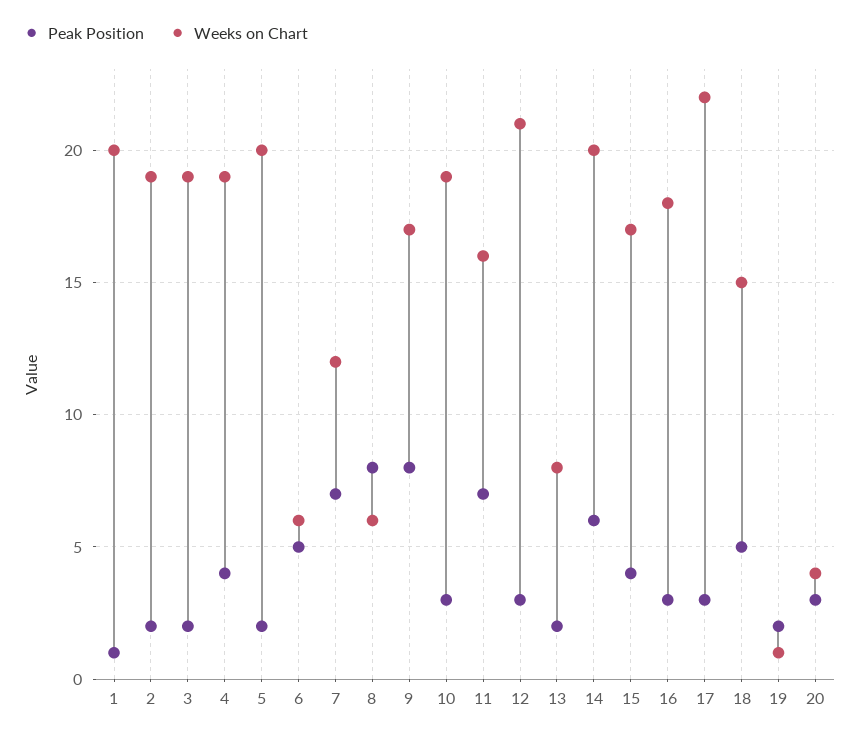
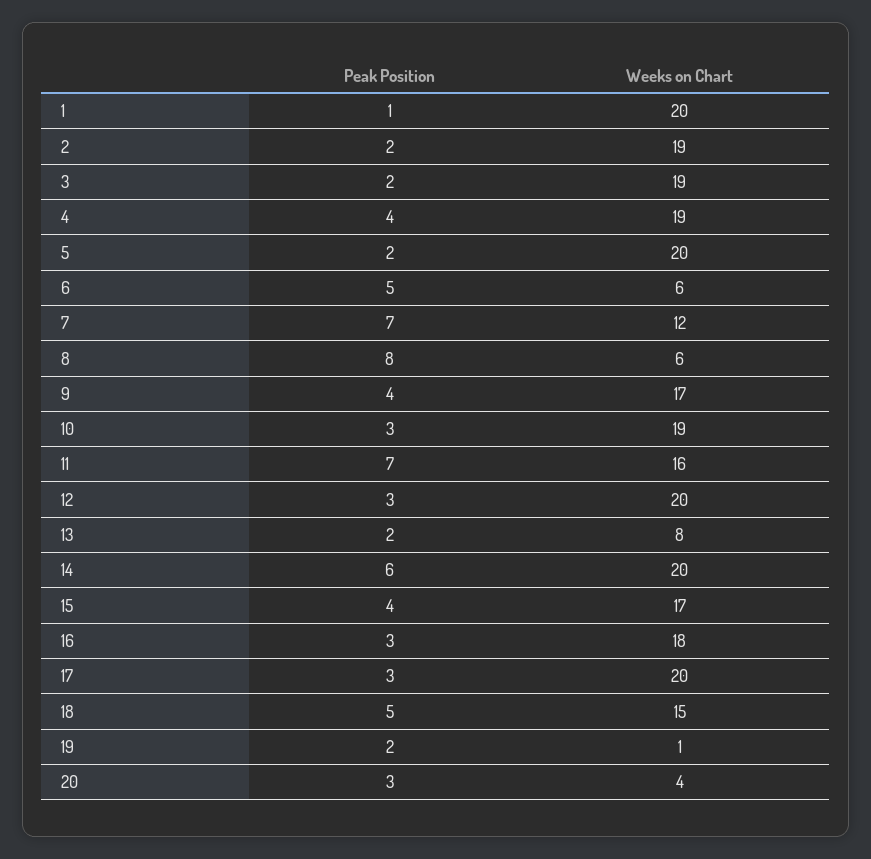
  {
    "Peak Position": {
      "1": 1,
      "2": 2,
      "3": 2,
      "4": 4,
      "5": 2,
      "6": 5,
      "7": 7,
      "8": 8,
-     "9": 8,
+     "9": 4,
      "10": 3,
      "11": 7,
      "12": 3,
      "13": 2,
      "14": 6,
      "15": 4,
      "16": 3,
      "17": 3,
      "18": 5,
      "19": 2,
      "20": 3
    },
    "Weeks on Chart": {
      "1": 20,
      "2": 19,
      "3": 19,
      "4": 19,
      "5": 20,
      "6": 6,
      "7": 12,
      "8": 6,
      "9": 17,
      "10": 19,
      "11": 16,
-     "12": 21,
+     "12": 20,
      "13": 8,
      "14": 20,
      "15": 17,
      "16": 18,
-     "17": 22,
+     "17": 20,
      "18": 15,
      "19": 1,
      "20": 4
    }
  }

